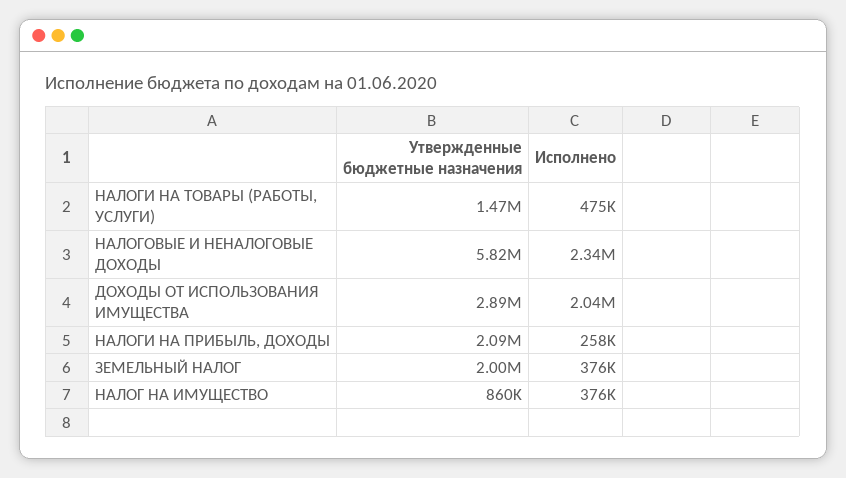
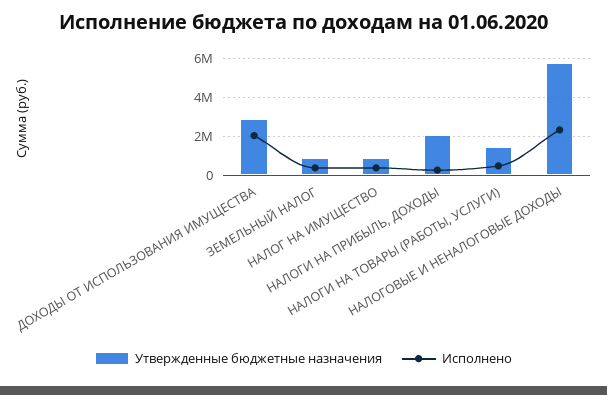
  {
    "Утвержденные бюджетные назначения": {
      "НАЛОГИ НА ТОВАРЫ (РАБОТЫ, УСЛУГИ)": 1470000,
      "НАЛОГОВЫЕ И НЕНАЛОГОВЫЕ ДОХОДЫ": 5820000,
      "ДОХОДЫ ОТ ИСПОЛЬЗОВАНИЯ ИМУЩЕСТВА": 2890000,
      "НАЛОГИ НА ПРИБЫЛЬ, ДОХОДЫ": 2090000,
-     "ЗЕМЕЛЬНЫЙ НАЛОГ": 2000000,
+     "ЗЕМЕЛЬНЫЙ НАЛОГ": 1000000,
      "НАЛОГ НА ИМУЩЕСТВО": 860000
    },
    "Исполнено": {
      "НАЛОГИ НА ТОВАРЫ (РАБОТЫ, УСЛУГИ)": 475000,
      "НАЛОГОВЫЕ И НЕНАЛОГОВЫЕ ДОХОДЫ": 2340000,
      "ДОХОДЫ ОТ ИСПОЛЬЗОВАНИЯ ИМУЩЕСТВА": 2040000,
      "НАЛОГИ НА ПРИБЫЛЬ, ДОХОДЫ": 258000,
      "ЗЕМЕЛЬНЫЙ НАЛОГ": 376000,
      "НАЛОГ НА ИМУЩЕСТВО": 376000
    }
  }

